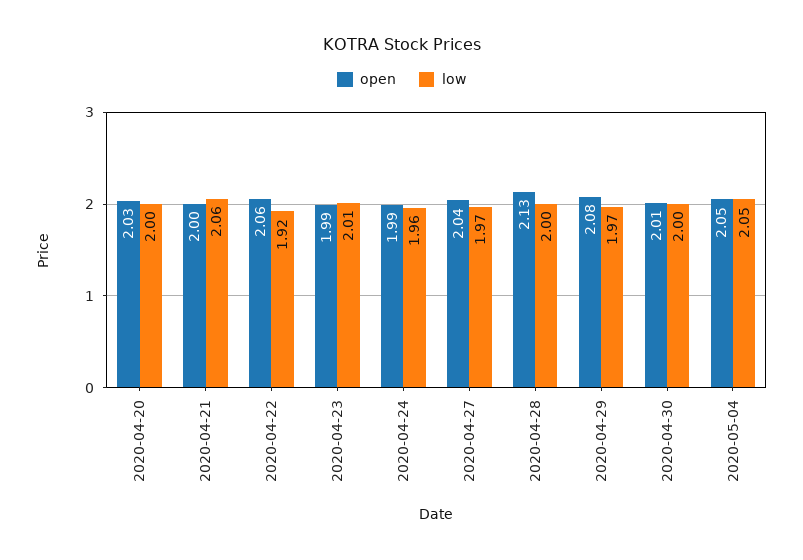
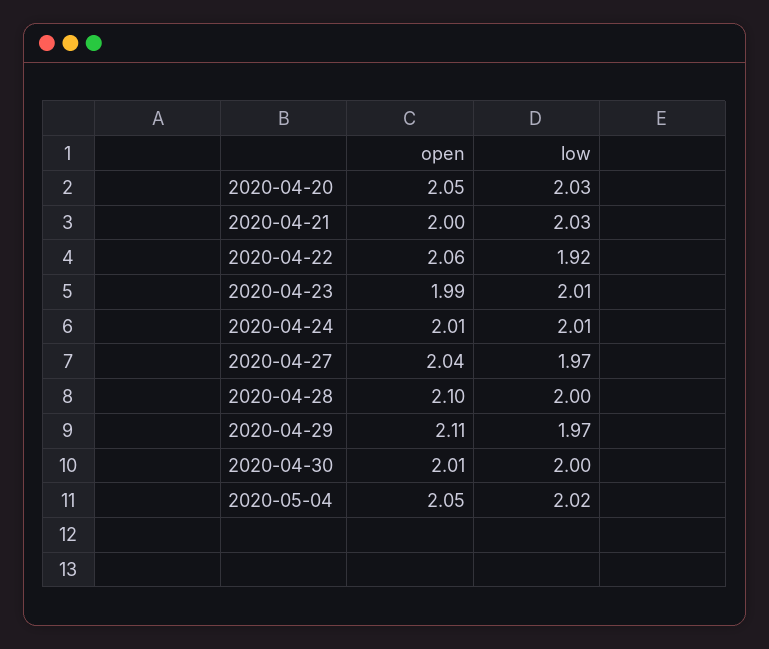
  {
    "open": {
-     "2020-04-20": 2.03,
+     "2020-04-20": 2.05,
      "2020-04-21": 2,
      "2020-04-22": 2.06,
      "2020-04-23": 1.99,
-     "2020-04-24": 1.99,
+     "2020-04-24": 2.01,
      "2020-04-27": 2.04,
-     "2020-04-28": 2.13,
+     "2020-04-28": 2.1,
-     "2020-04-29": 2.08,
+     "2020-04-29": 2.11,
      "2020-04-30": 2.01,
      "2020-05-04": 2.05
    },
    "low": {
-     "2020-04-20": 2,
+     "2020-04-20": 2.03,
-     "2020-04-21": 2.06,
+     "2020-04-21": 2.03,
      "2020-04-22": 1.92,
      "2020-04-23": 2.01,
-     "2020-04-24": 1.96,
+     "2020-04-24": 2.01,
      "2020-04-27": 1.97,
      "2020-04-28": 2,
      "2020-04-29": 1.97,
      "2020-04-30": 2,
-     "2020-05-04": 2.05
+     "2020-05-04": 2.02
    }
  }

